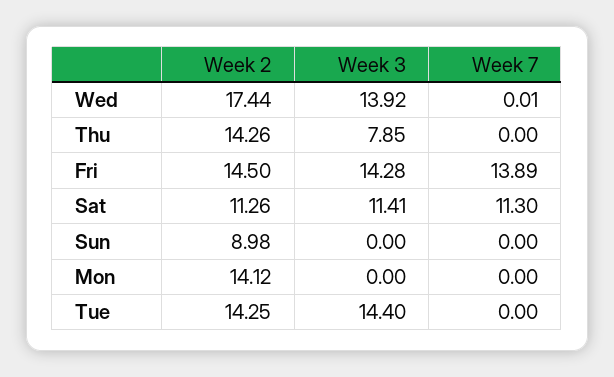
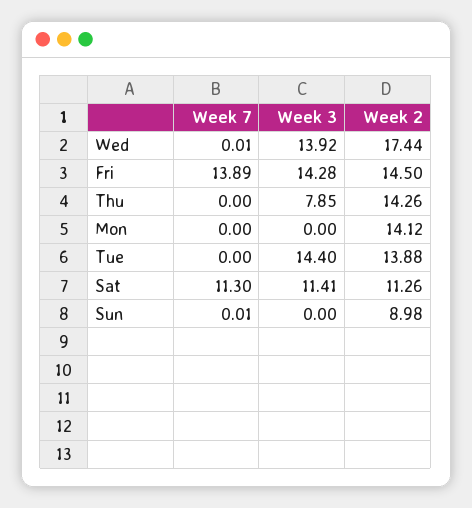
  {
    "Week 2": {
      "Wed": 17.44,
      "Thu": 14.26,
      "Fri": 14.5,
      "Sat": 11.26,
      "Sun": 8.98,
      "Mon": 14.12,
-     "Tue": 14.25
+     "Tue": 13.88
    },
    "Week 3": {
      "Wed": 13.92,
      "Thu": 7.85,
      "Fri": 14.28,
      "Sat": 11.41,
      "Sun": 0,
      "Mon": 0,
      "Tue": 14.4
    },
    "Week 7": {
      "Wed": 0.01,
      "Thu": 0,
      "Fri": 13.89,
      "Sat": 11.3,
-     "Sun": 0,
+     "Sun": 0.01,
      "Mon": 0,
      "Tue": 0
    }
  }

